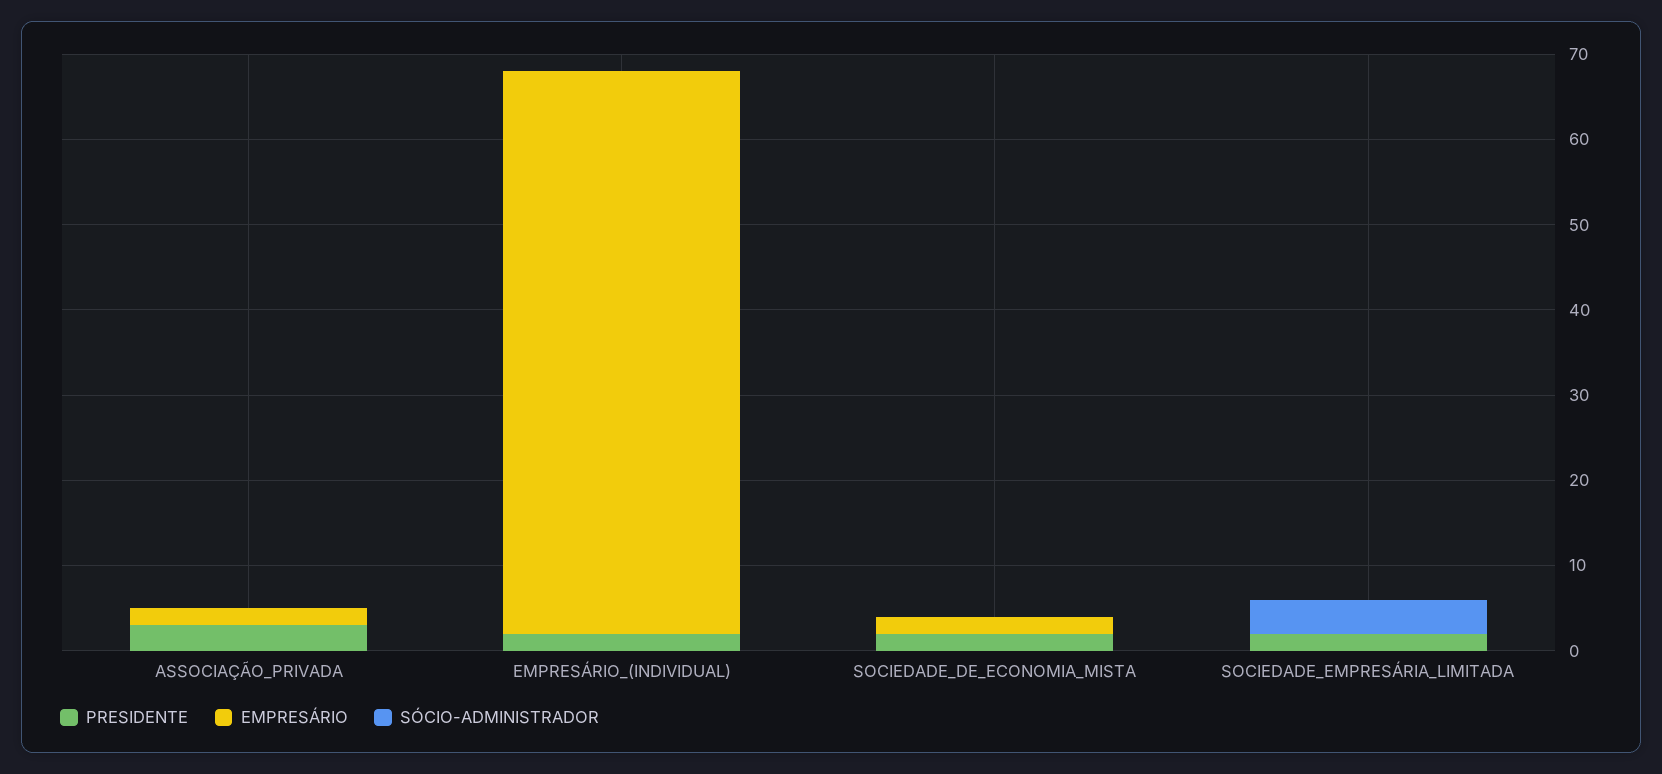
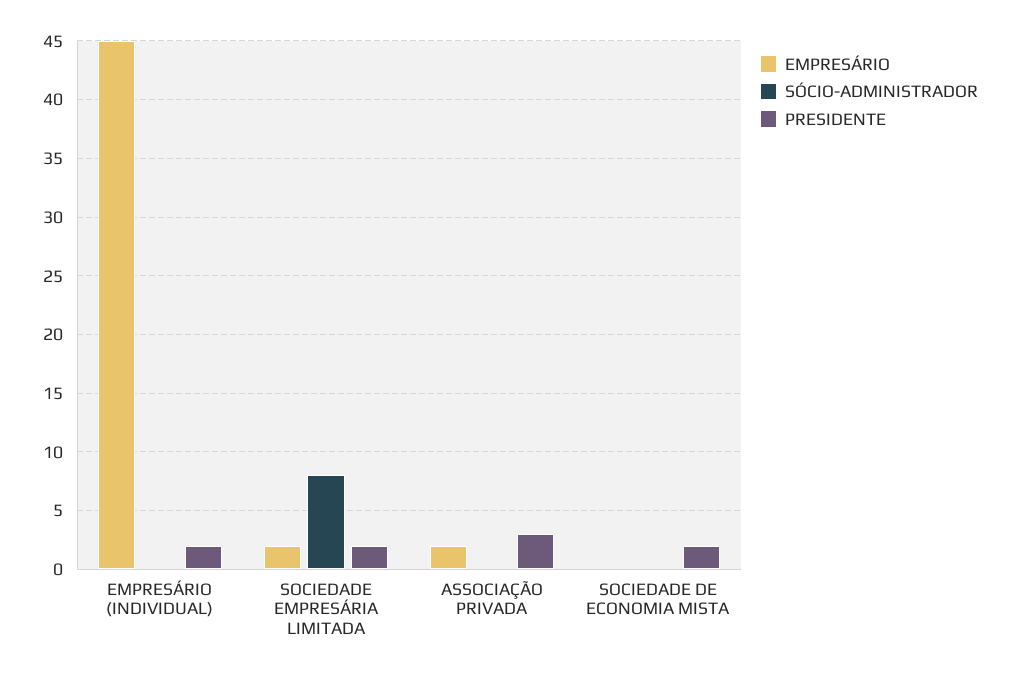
  {
    "PRESIDENTE": {
      "ASSOCIAÇÃO_PRIVADA": 3,
      "EMPRESÁRIO_(INDIVIDUAL)": 2,
      "SOCIEDADE_DE_ECONOMIA_MISTA": 2,
      "SOCIEDADE_EMPRESÁRIA_LIMITADA": 2
    },
    "EMPRESÁRIO": {
      "ASSOCIAÇÃO_PRIVADA": 2,
-     "EMPRESÁRIO_(INDIVIDUAL)": 66,
+     "EMPRESÁRIO_(INDIVIDUAL)": 45,
-     "SOCIEDADE_DE_ECONOMIA_MISTA": 2,
+     "SOCIEDADE_DE_ECONOMIA_MISTA": 0,
-     "SOCIEDADE_EMPRESÁRIA_LIMITADA": 0
+     "SOCIEDADE_EMPRESÁRIA_LIMITADA": 2
    },
    "SÓCIO-ADMINISTRADOR": {
      "ASSOCIAÇÃO_PRIVADA": 0,
      "EMPRESÁRIO_(INDIVIDUAL)": 0,
      "SOCIEDADE_DE_ECONOMIA_MISTA": 0,
-     "SOCIEDADE_EMPRESÁRIA_LIMITADA": 4
+     "SOCIEDADE_EMPRESÁRIA_LIMITADA": 8
    }
  }

